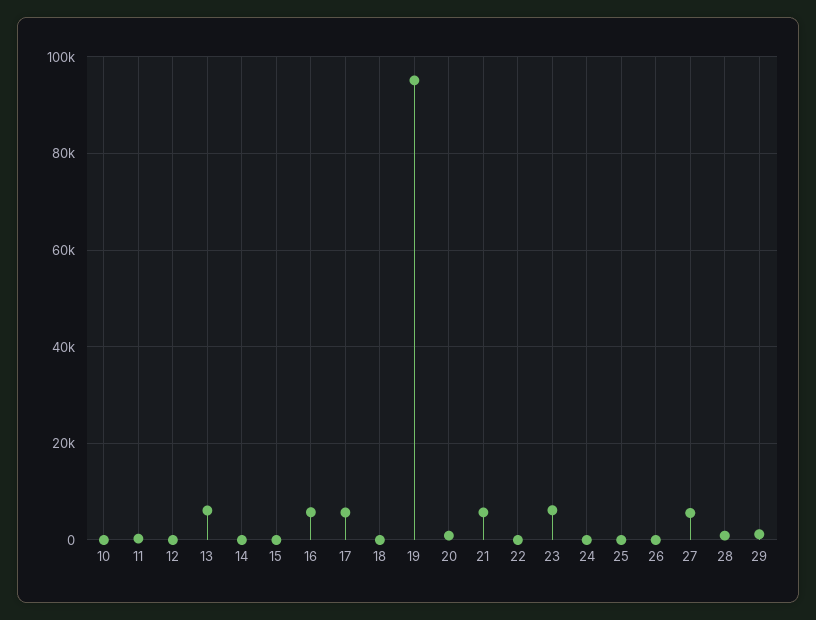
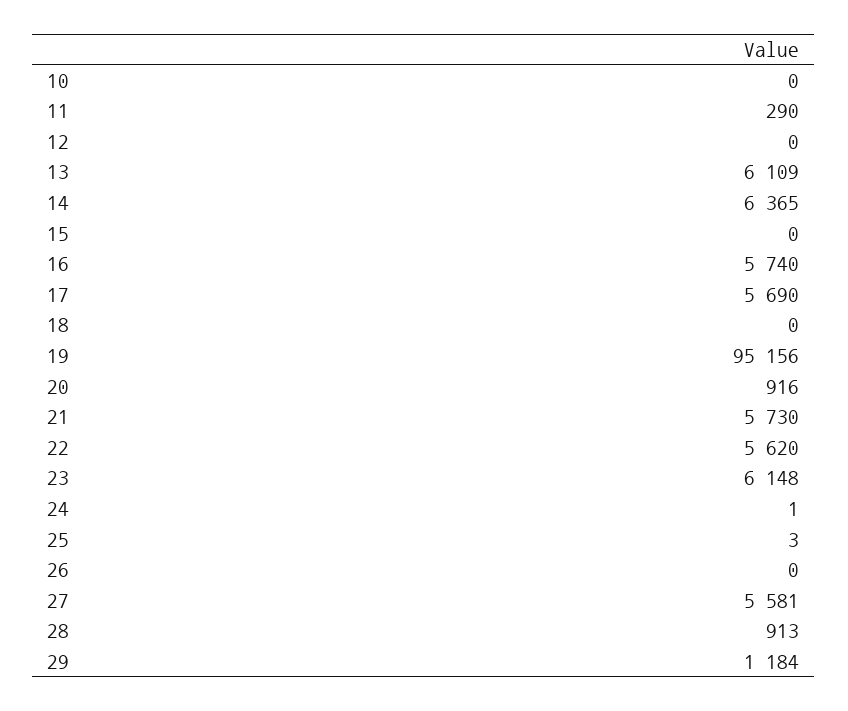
  {
    "10": 0,
    "11": 290,
    "12": 0,
    "13": 6109,
-   "14": 0,
+   "14": 6365,
    "15": 0,
    "16": 5740,
    "17": 5690,
    "18": 0,
    "19": 95156,
    "20": 916,
    "21": 5730,
-   "22": 0,
+   "22": 5620,
    "23": 6148,
    "24": 1,
    "25": 3,
    "26": 0,
    "27": 5581,
    "28": 913,
    "29": 1184
  }

